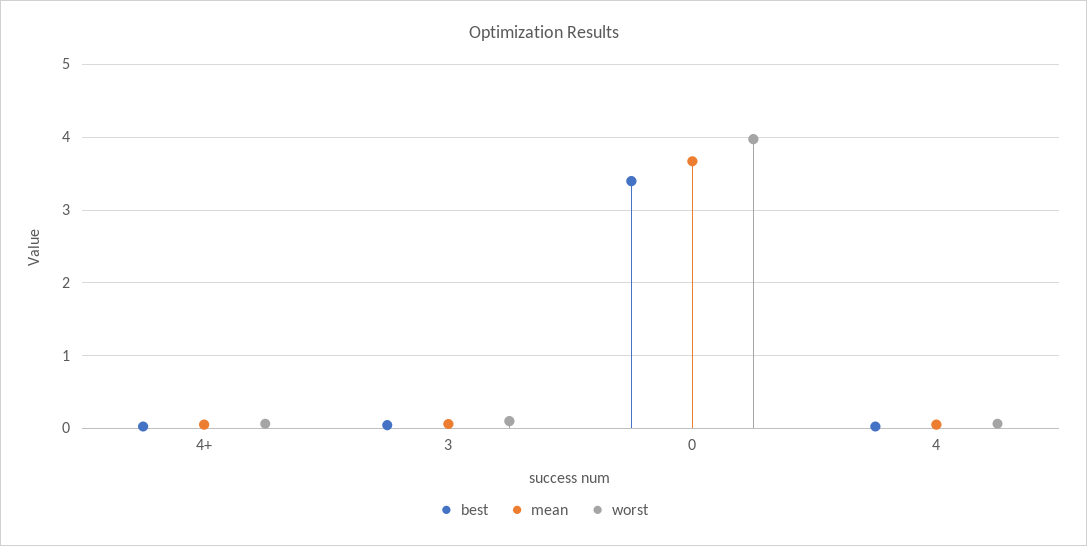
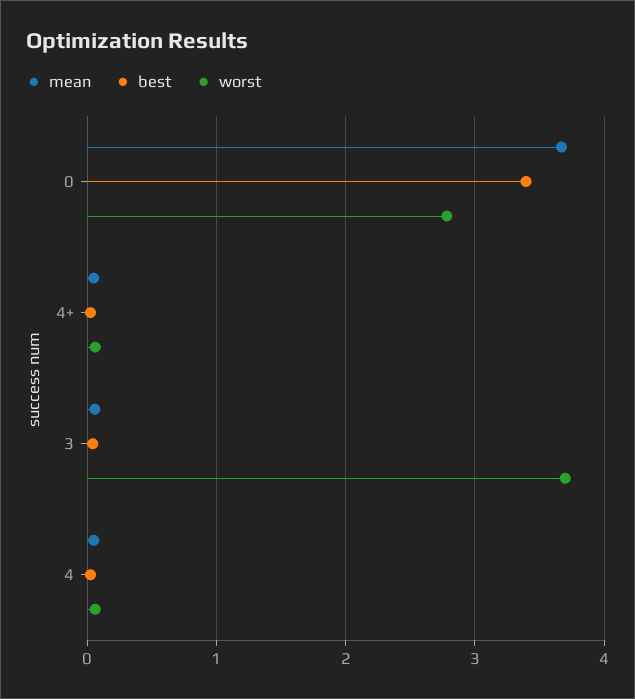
  {
    "best": {
      "4+": 0,
      "3": 0,
      "0": 3.4,
      "4": 0
    },
    "mean": {
      "4+": 0.1,
      "3": 0.1,
      "0": 3.7,
      "4": 0.1
    },
    "worst": {
      "4+": 0.1,
-     "3": 0.1,
+     "3": 3.7,
-     "0": 4,
+     "0": 2.8,
      "4": 0.1
    }
  }

